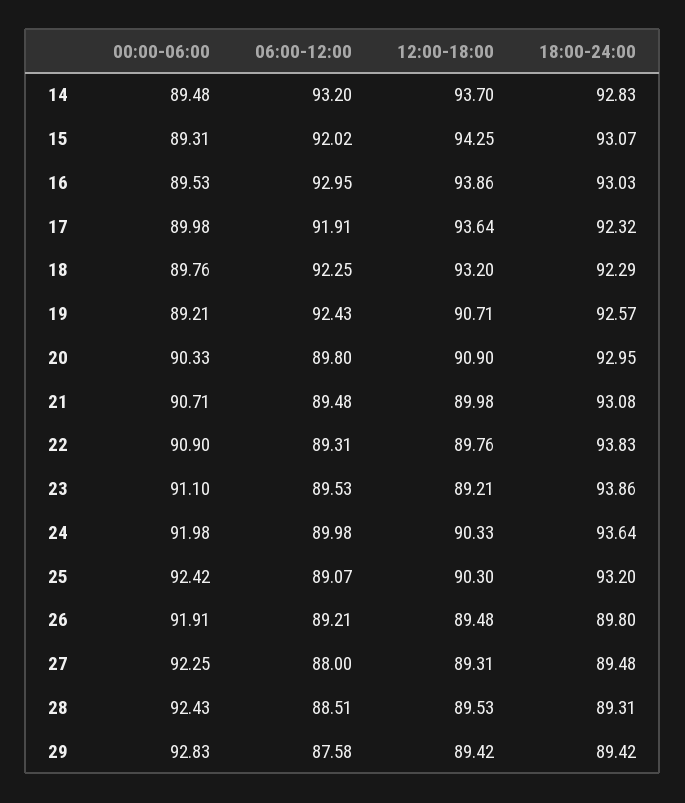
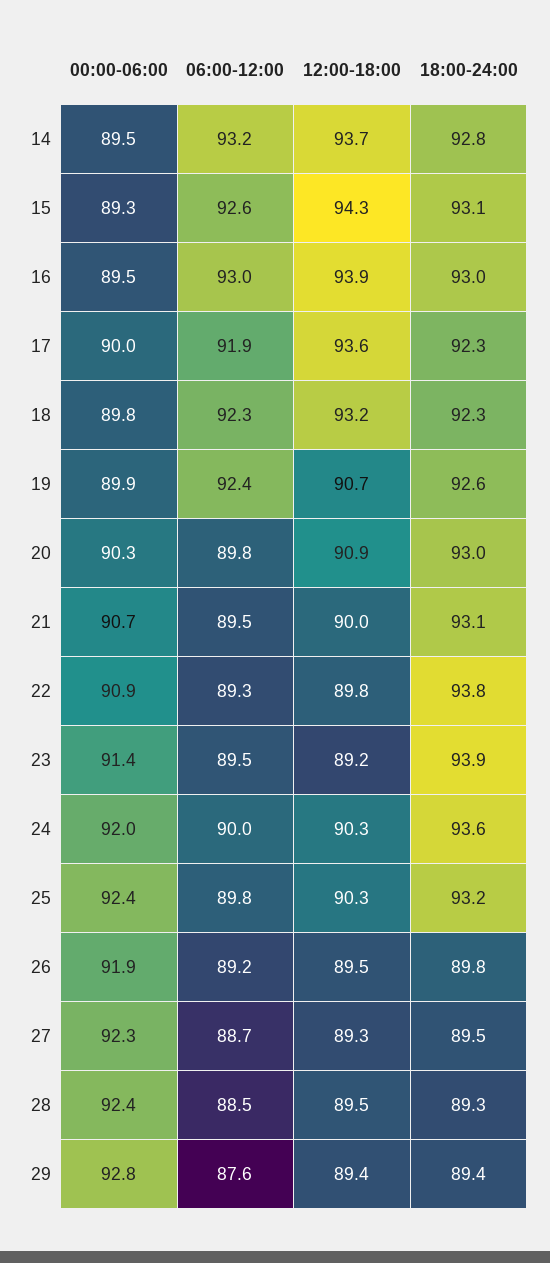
  {
    "00:00-06:00": {
      "14": 89.48,
      "15": 89.31,
      "16": 89.53,
      "17": 89.98,
      "18": 89.76,
-     "19": 89.21,
+     "19": 89.9,
      "20": 90.33,
      "21": 90.71,
      "22": 90.9,
-     "23": 91.1,
+     "23": 91.4,
      "24": 91.98,
      "25": 92.42,
      "26": 91.91,
      "27": 92.25,
      "28": 92.43,
      "29": 92.83
    },
    "06:00-12:00": {
      "14": 93.2,
-     "15": 92.02,
+     "15": 92.6,
      "16": 92.95,
      "17": 91.91,
      "18": 92.25,
      "19": 92.43,
      "20": 89.8,
      "21": 89.48,
      "22": 89.31,
      "23": 89.53,
      "24": 89.98,
-     "25": 89.07,
+     "25": 89.8,
      "26": 89.21,
-     "27": 88,
+     "27": 88.7,
      "28": 88.51,
      "29": 87.58
    },
    "12:00-18:00": {
      "14": 93.7,
      "15": 94.25,
      "16": 93.86,
      "17": 93.64,
      "18": 93.2,
      "19": 90.71,
      "20": 90.9,
      "21": 89.98,
      "22": 89.76,
      "23": 89.21,
      "24": 90.33,
      "25": 90.3,
      "26": 89.48,
      "27": 89.31,
      "28": 89.53,
      "29": 89.42
    },
    "18:00-24:00": {
      "14": 92.83,
      "15": 93.07,
      "16": 93.03,
      "17": 92.32,
      "18": 92.29,
      "19": 92.57,
      "20": 92.95,
      "21": 93.08,
      "22": 93.83,
      "23": 93.86,
      "24": 93.64,
      "25": 93.2,
      "26": 89.8,
      "27": 89.48,
      "28": 89.31,
      "29": 89.42
    }
  }

